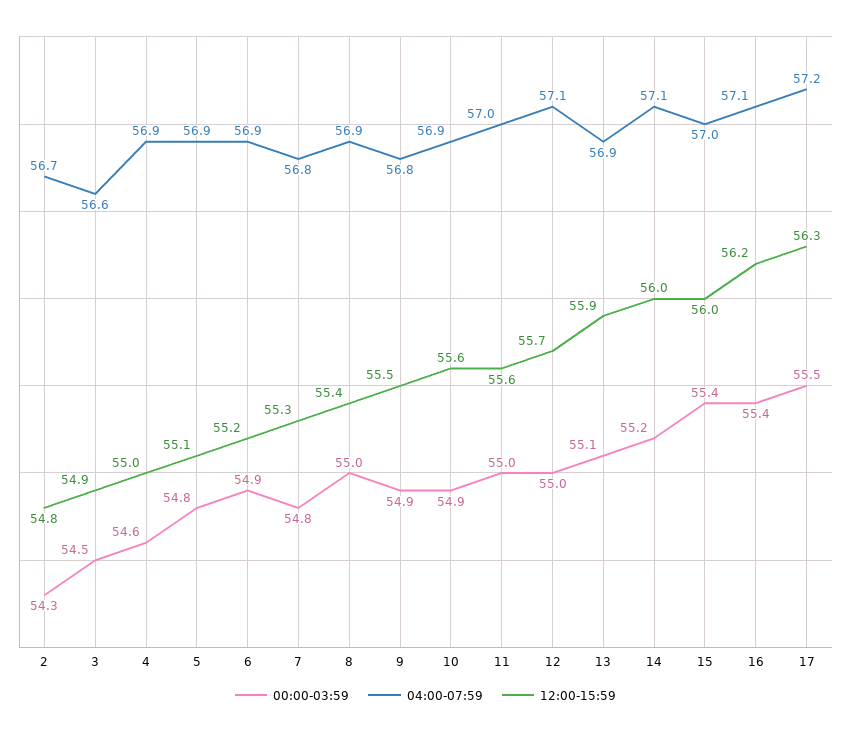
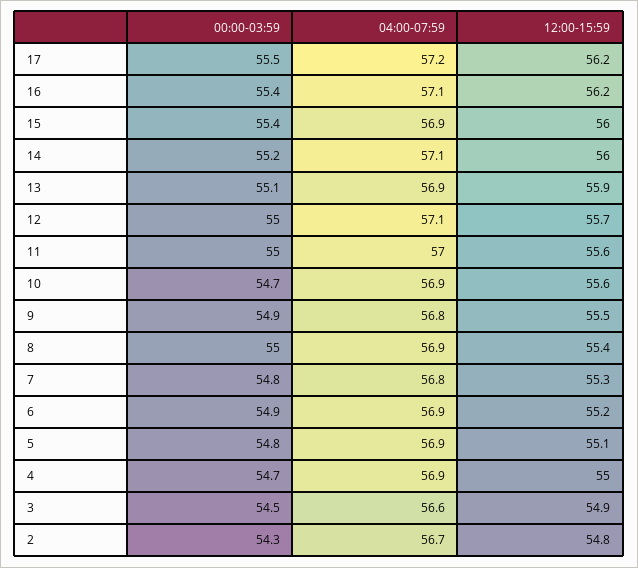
  {
    "00:00-03:59": {
      "2": 54.3,
      "3": 54.5,
-     "4": 54.6,
+     "4": 54.7,
      "5": 54.8,
      "6": 54.9,
      "7": 54.8,
      "8": 55,
      "9": 54.9,
-     "10": 54.9,
+     "10": 54.7,
      "11": 55,
      "12": 55,
      "13": 55.1,
      "14": 55.2,
      "15": 55.4,
      "16": 55.4,
      "17": 55.5
    },
    "04:00-07:59": {
      "2": 56.7,
      "3": 56.6,
      "4": 56.9,
      "5": 56.9,
      "6": 56.9,
      "7": 56.8,
      "8": 56.9,
      "9": 56.8,
      "10": 56.9,
      "11": 57,
      "12": 57.1,
      "13": 56.9,
      "14": 57.1,
-     "15": 57,
+     "15": 56.9,
      "16": 57.1,
      "17": 57.2
    },
    "12:00-15:59": {
      "2": 54.8,
      "3": 54.9,
      "4": 55,
      "5": 55.1,
      "6": 55.2,
      "7": 55.3,
      "8": 55.4,
      "9": 55.5,
      "10": 55.6,
      "11": 55.6,
      "12": 55.7,
      "13": 55.9,
      "14": 56,
      "15": 56,
      "16": 56.2,
-     "17": 56.3
+     "17": 56.2
    }
  }

